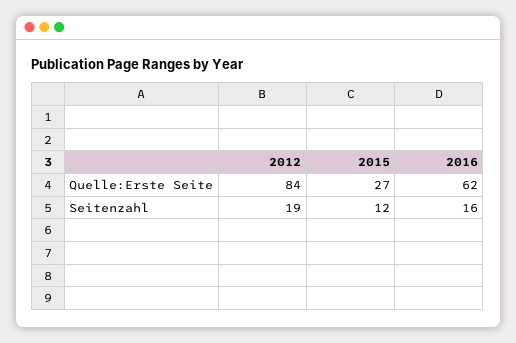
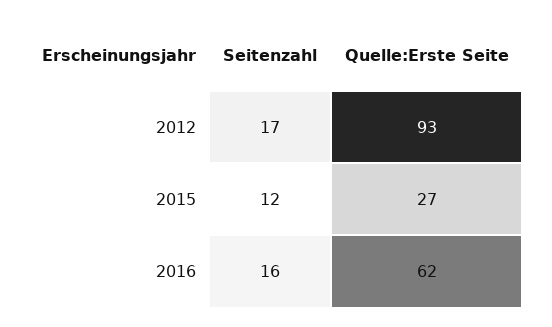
  {
    "2012": {
-     "Quelle:Erste Seite": 84,
+     "Quelle:Erste Seite": 93,
-     "Seitenzahl": 19
+     "Seitenzahl": 17
    },
    "2015": {
      "Quelle:Erste Seite": 27,
      "Seitenzahl": 12
    },
    "2016": {
      "Quelle:Erste Seite": 62,
      "Seitenzahl": 16
    }
  }

